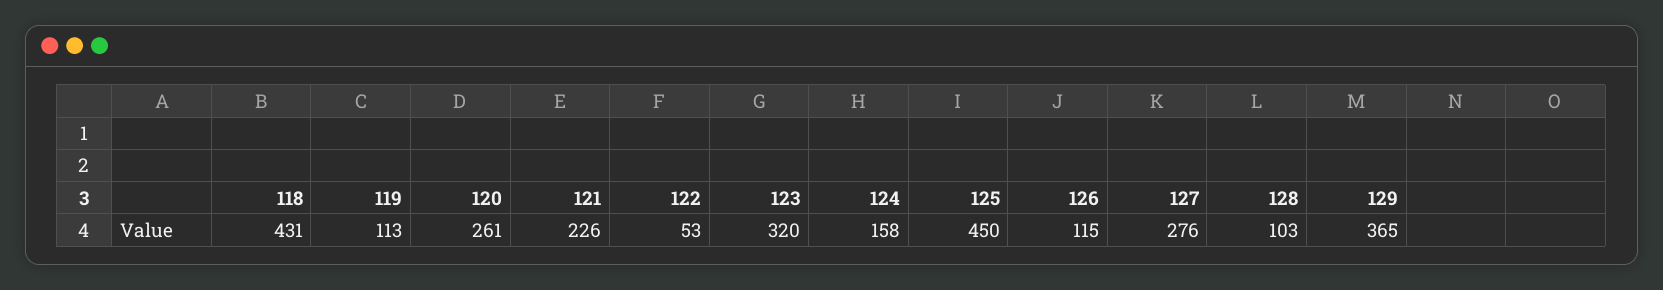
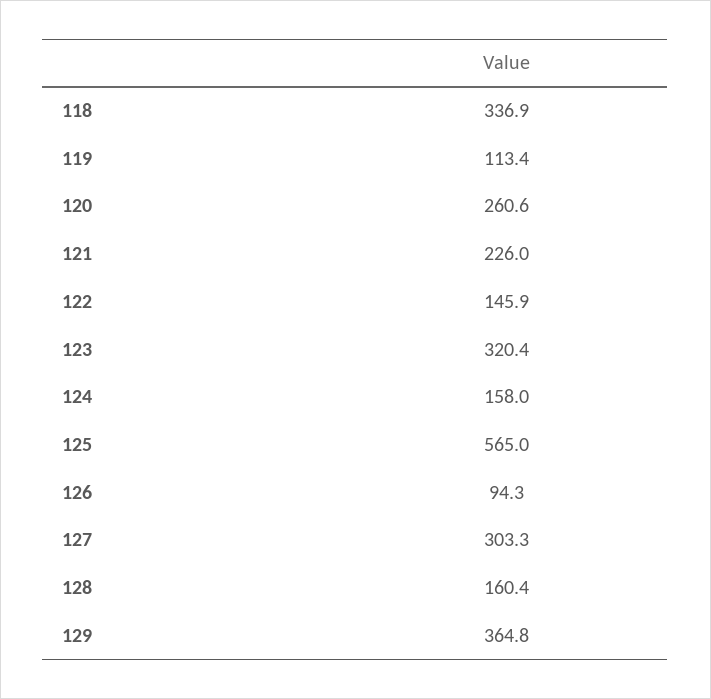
  {
-   "118": 431,
+   "118": 336.9,
    "119": 113.4,
    "120": 260.6,
    "121": 226,
-   "122": 53,
+   "122": 145.9,
    "123": 320.4,
    "124": 158,
-   "125": 450,
+   "125": 565,
-   "126": 115,
+   "126": 94.3,
-   "127": 276,
+   "127": 303.3,
-   "128": 103,
+   "128": 160.4,
    "129": 364.8
  }

